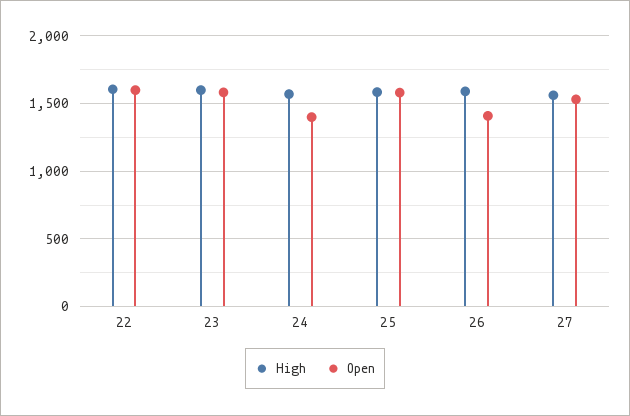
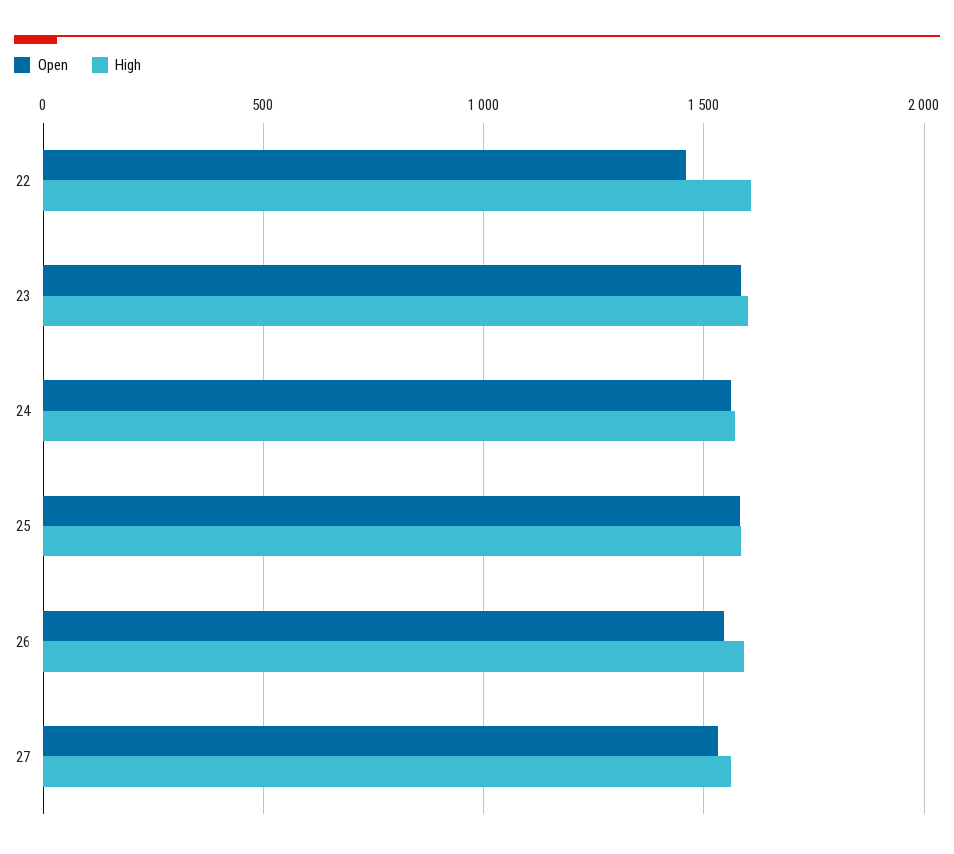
  {
    "High": {
      "22": 1600,
      "23": 1600,
      "24": 1550,
      "25": 1600,
      "26": 1600,
      "27": 1550
    },
    "Open": {
-     "22": 1600,
+     "22": 1450,
      "23": 1600,
-     "24": 1400,
+     "24": 1550,
      "25": 1600,
-     "26": 1400,
+     "26": 1550,
      "27": 1550
    }
  }

